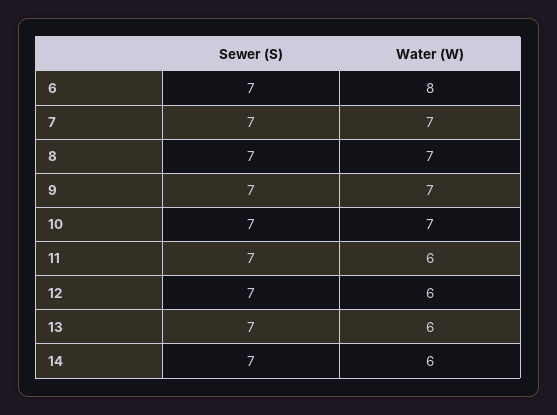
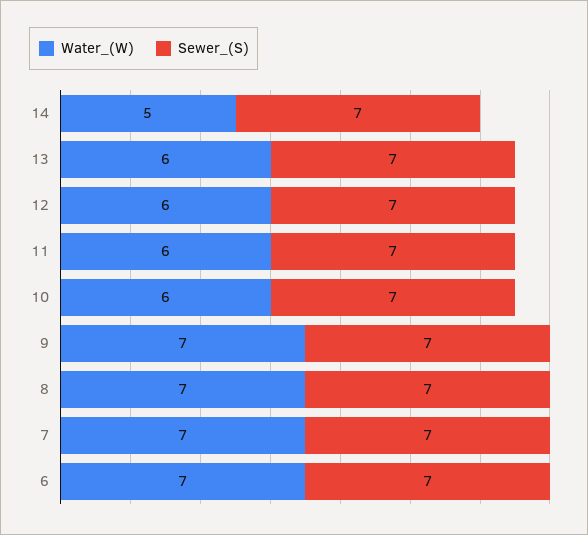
  {
    "Sewer (S)": {
      "6": 7,
      "7": 7,
      "8": 7,
      "9": 7,
      "10": 7,
      "11": 7,
      "12": 7,
      "13": 7,
      "14": 7
    },
    "Water (W)": {
-     "6": 8,
+     "6": 7,
      "7": 7,
      "8": 7,
      "9": 7,
-     "10": 7,
+     "10": 6,
      "11": 6,
      "12": 6,
      "13": 6,
-     "14": 6
+     "14": 5
    }
  }

